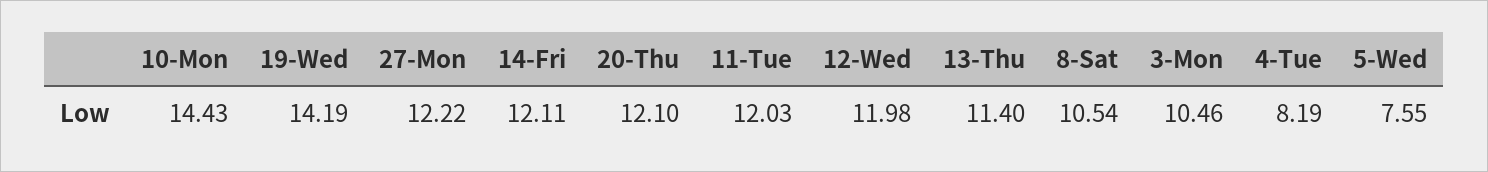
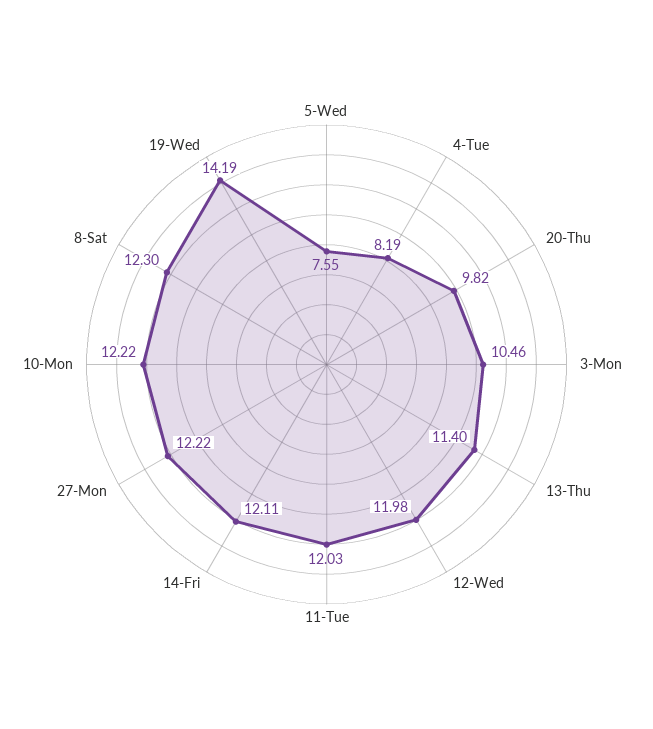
  {
-   "10-Mon": 14.43,
+   "10-Mon": 12.22,
    "19-Wed": 14.19,
    "27-Mon": 12.22,
    "14-Fri": 12.11,
-   "20-Thu": 12.1,
+   "20-Thu": 9.82,
    "11-Tue": 12.03,
    "12-Wed": 11.98,
    "13-Thu": 11.4,
-   "8-Sat": 10.54,
+   "8-Sat": 12.3,
    "3-Mon": 10.46,
    "4-Tue": 8.19,
    "5-Wed": 7.55
  }

